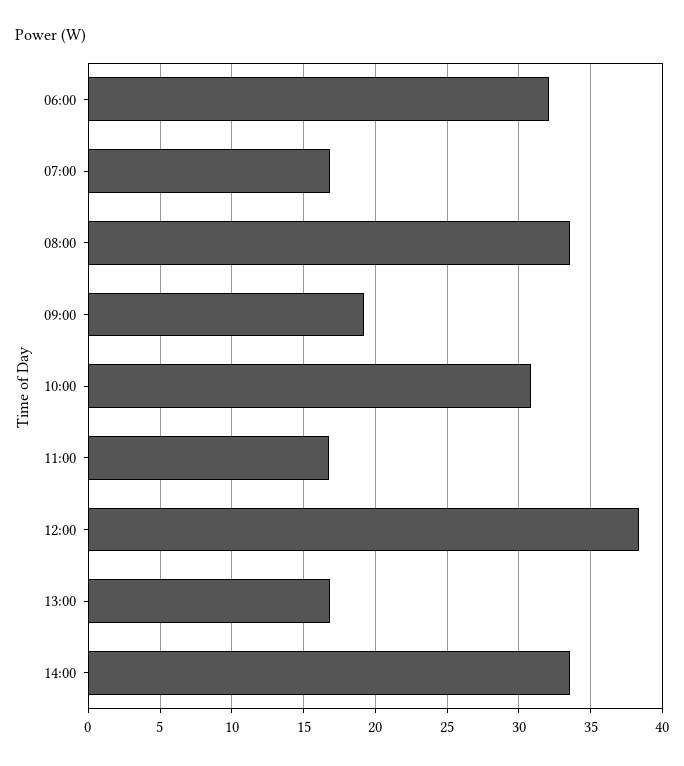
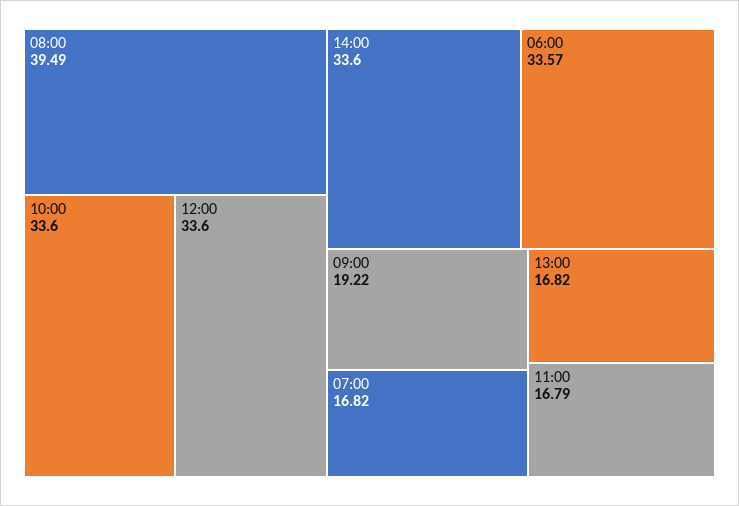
  {
-   "06:00": 32,
+   "06:00": 33.57,
    "07:00": 16.82,
-   "08:00": 33.5,
+   "08:00": 39.49,
    "09:00": 19.22,
-   "10:00": 31,
+   "10:00": 33.6,
    "11:00": 16.79,
-   "12:00": 38.5,
+   "12:00": 33.6,
    "13:00": 16.82,
    "14:00": 33.6
  }

